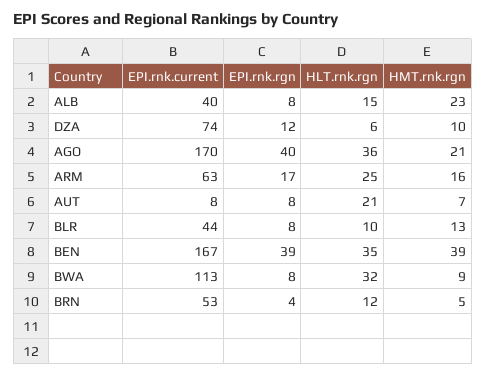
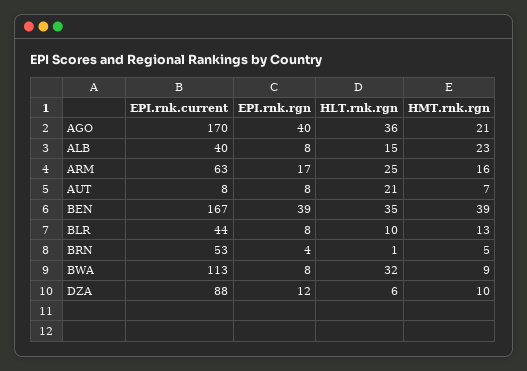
  {
    "EPI.rnk.current": {
      "ALB": 40,
-     "DZA": 74,
+     "DZA": 88,
      "AGO": 170,
      "ARM": 63,
      "AUT": 8,
      "BLR": 44,
      "BEN": 167,
      "BWA": 113,
      "BRN": 53
    },
    "EPI.rnk.rgn": {
      "ALB": 8,
      "DZA": 12,
      "AGO": 40,
      "ARM": 17,
      "AUT": 8,
      "BLR": 8,
      "BEN": 39,
      "BWA": 8,
      "BRN": 4
    },
    "HLT.rnk.rgn": {
      "ALB": 15,
      "DZA": 6,
      "AGO": 36,
      "ARM": 25,
      "AUT": 21,
      "BLR": 10,
      "BEN": 35,
      "BWA": 32,
-     "BRN": 12
+     "BRN": 1
    },
    "HMT.rnk.rgn": {
      "ALB": 23,
      "DZA": 10,
      "AGO": 21,
      "ARM": 16,
      "AUT": 7,
      "BLR": 13,
      "BEN": 39,
      "BWA": 9,
      "BRN": 5
    }
  }

